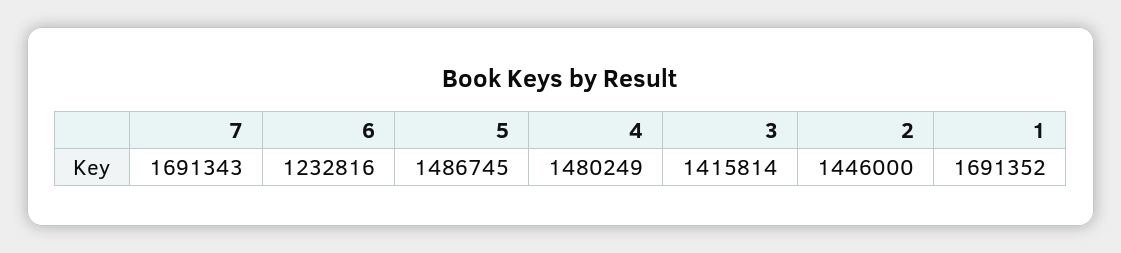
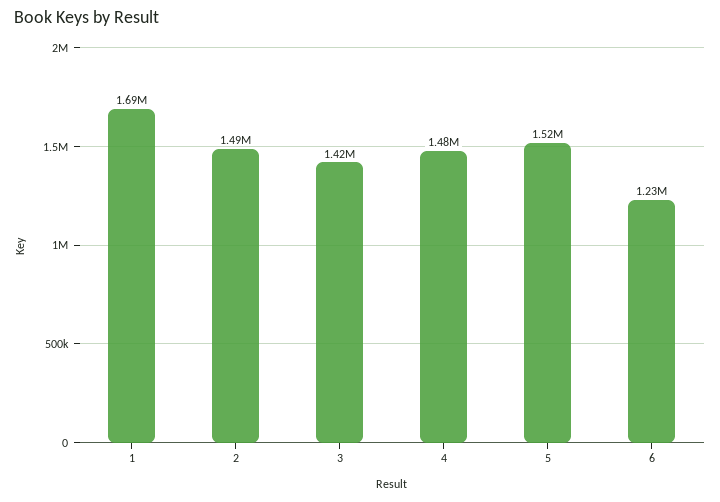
  {
-   "7": 1691343,
    "6": 1232816,
-   "5": 1486745,
+   "5": 1520000,
    "4": 1480249,
    "3": 1415814,
-   "2": 1446000,
+   "2": 1490000,
    "1": 1691352
  }

